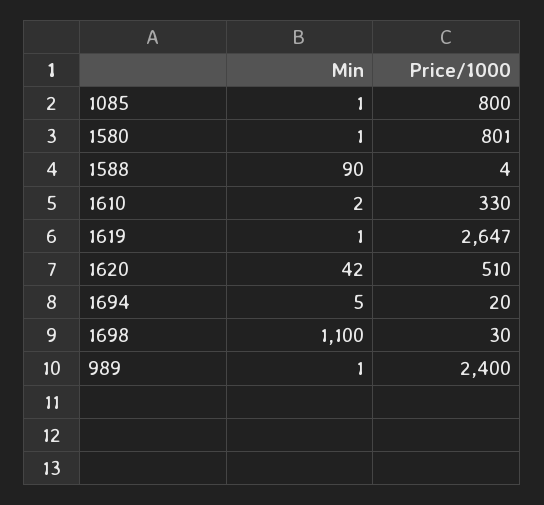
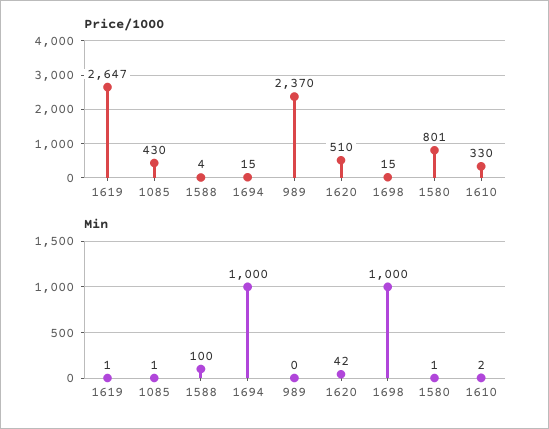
  {
    "Min": {
      "1085": 1,
      "1580": 1,
-     "1588": 90,
+     "1588": 100,
      "1610": 2,
      "1619": 1,
      "1620": 42,
-     "1694": 5,
+     "1694": 1000,
-     "1698": 1100,
+     "1698": 1000,
-     "989": 1
+     "989": 0
    },
    "Price/1000": {
-     "1085": 800,
+     "1085": 430,
      "1580": 801,
      "1588": 4,
      "1610": 330,
      "1619": 2647,
      "1620": 510,
-     "1694": 20,
+     "1694": 15,
-     "1698": 30,
+     "1698": 15,
-     "989": 2400
+     "989": 2370
    }
  }

